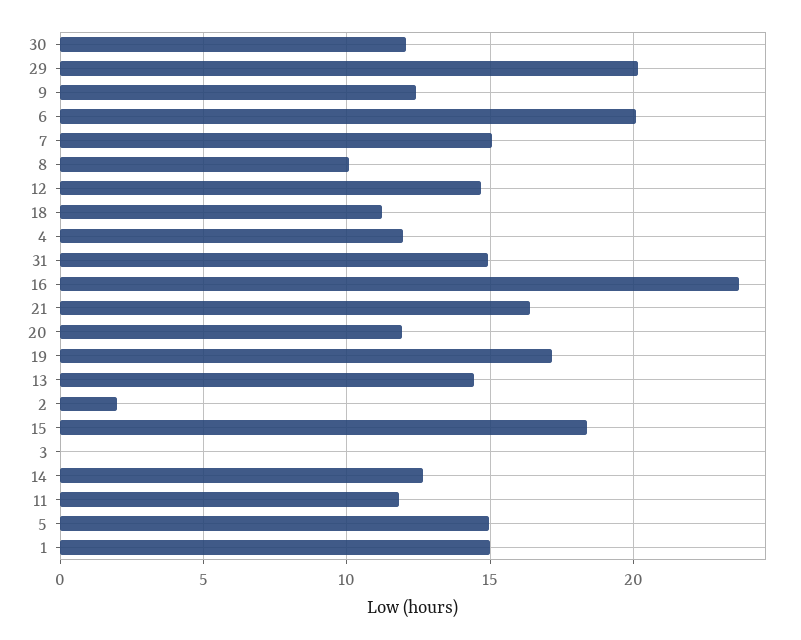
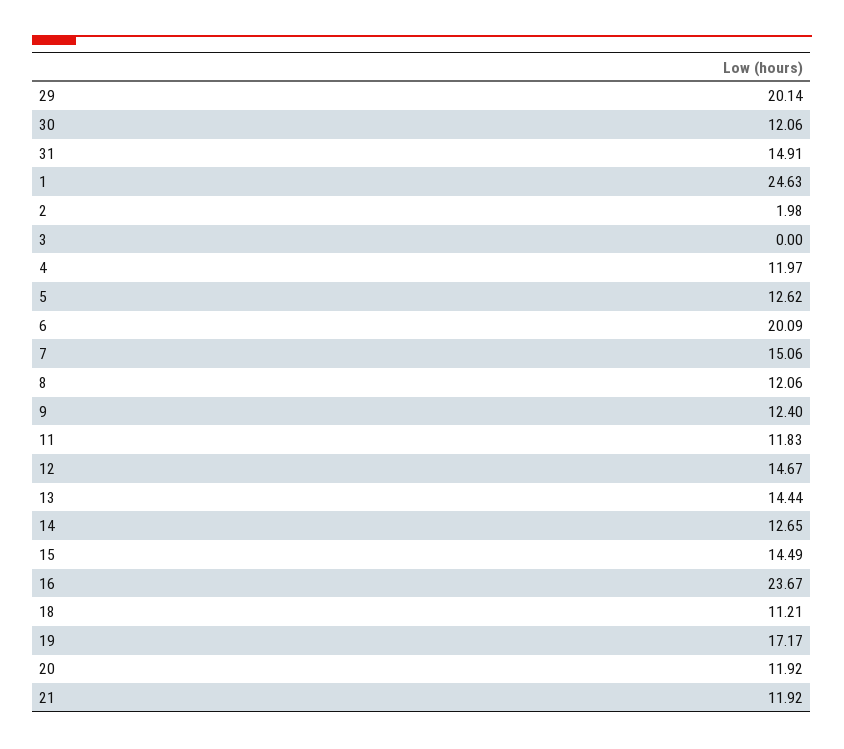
  {
    "30": 12.06,
    "29": 20.14,
    "9": 12.4,
    "6": 20.09,
    "7": 15.06,
-   "8": 10,
+   "8": 12.06,
    "12": 14.67,
    "18": 11.21,
    "4": 11.97,
    "31": 14.91,
    "16": 23.67,
-   "21": 16.5,
+   "21": 11.92,
    "20": 11.92,
    "19": 17.17,
    "13": 14.44,
    "2": 1.98,
-   "15": 18.5,
+   "15": 14.49,
    "3": 0,
    "14": 12.65,
    "11": 11.83,
-   "5": 15,
+   "5": 12.62,
-   "1": 15
+   "1": 24.63
  }

